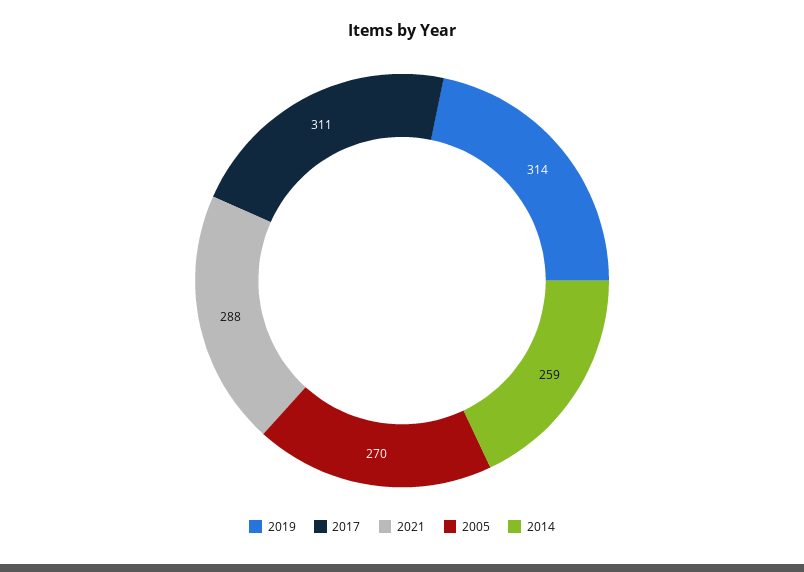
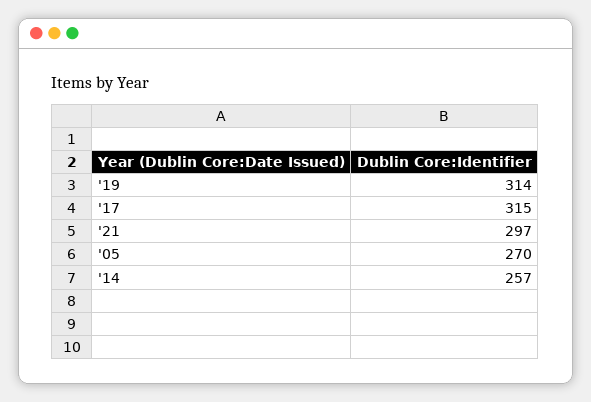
  {
    "2019": 314,
-   "2017": 311,
+   "2017": 315,
-   "2021": 288,
+   "2021": 297,
    "2005": 270,
-   "2014": 259
+   "2014": 257
  }

